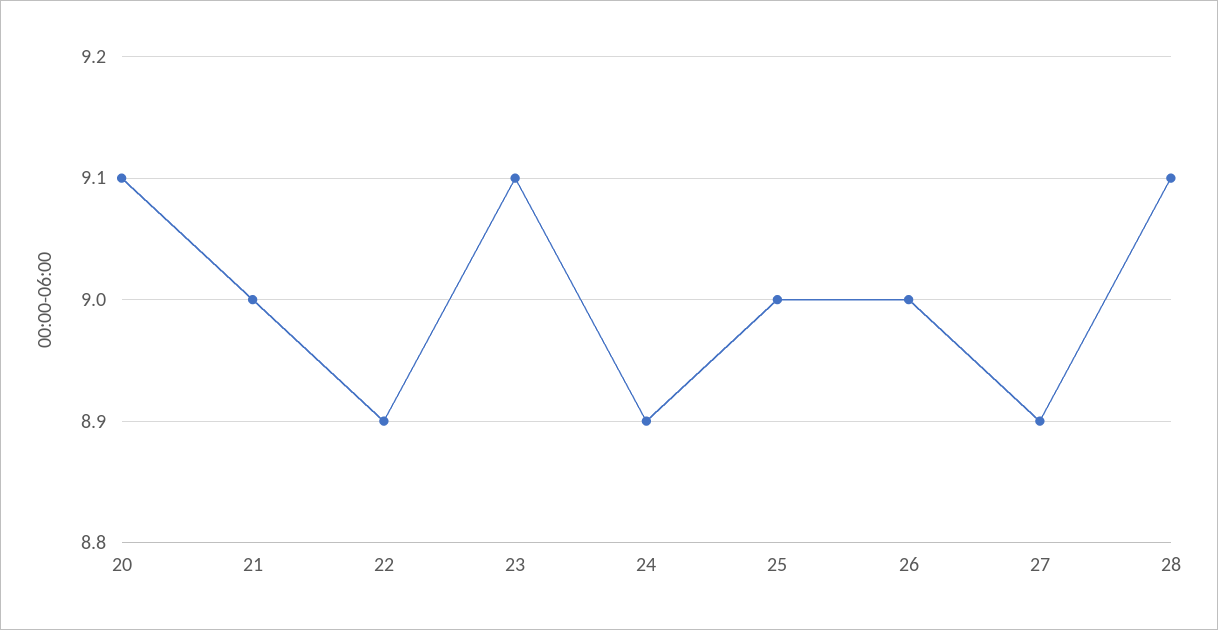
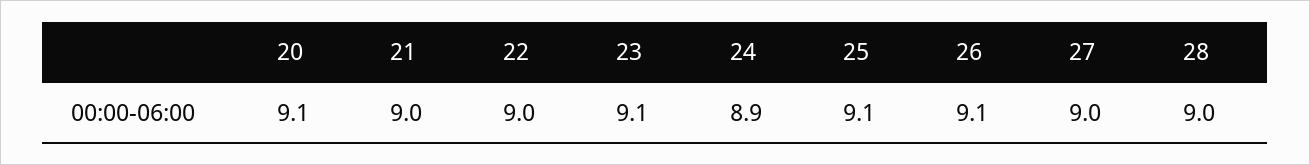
  {
    "20": 9.1,
    "21": 9,
-   "22": 8.9,
+   "22": 9,
    "23": 9.1,
    "24": 8.9,
-   "25": 9,
+   "25": 9.1,
-   "26": 9,
+   "26": 9.1,
-   "27": 8.9,
+   "27": 9,
-   "28": 9.1
+   "28": 9
  }

